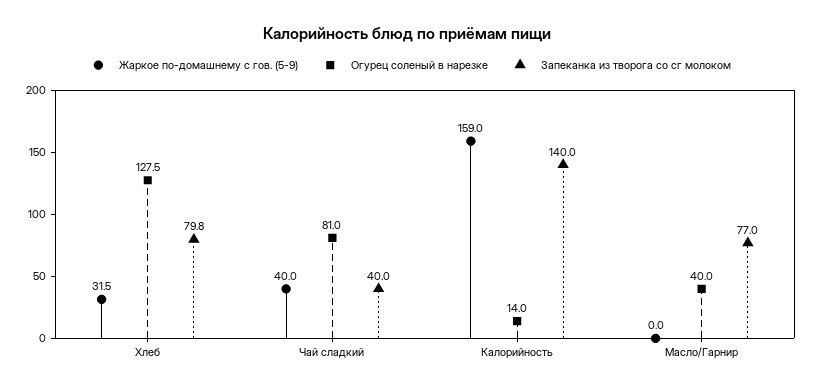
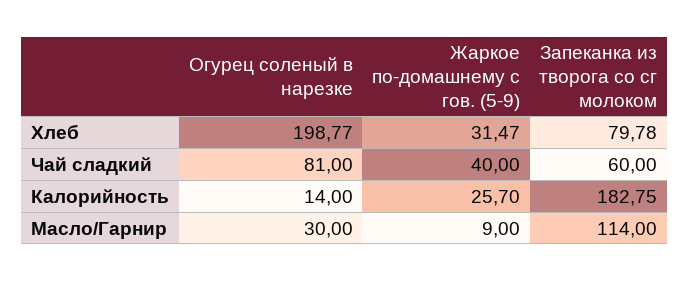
  {
    "Жаркое по-домашнему с гов. (5-9)": {
      "Хлеб": 31.47,
      "Чай сладкий": 40,
-     "Калорийность": 159,
+     "Калорийность": 25.7,
-     "Масло/Гарнир": 0
+     "Масло/Гарнир": 9
    },
    "Огурец соленый в нарезке": {
-     "Хлеб": 127.5,
+     "Хлеб": 198.77,
      "Чай сладкий": 81,
      "Калорийность": 14,
-     "Масло/Гарнир": 40
+     "Масло/Гарнир": 30
    },
    "Запеканка из творога со сг молоком": {
      "Хлеб": 79.78,
-     "Чай сладкий": 40,
+     "Чай сладкий": 60,
-     "Калорийность": 140,
+     "Калорийность": 182.75,
-     "Масло/Гарнир": 77
+     "Масло/Гарнир": 114
    }
  }

